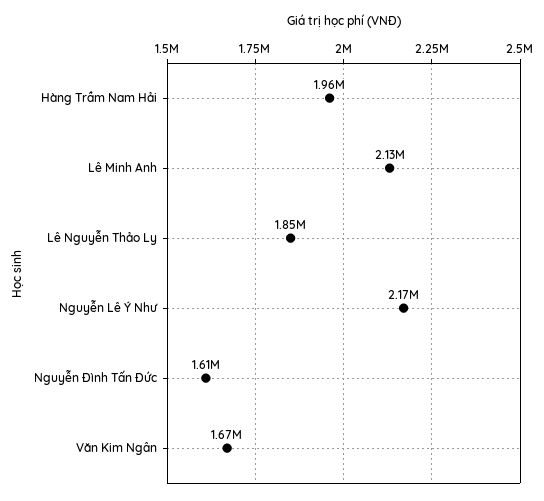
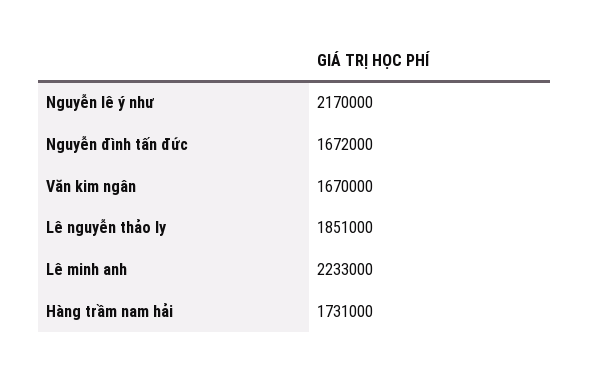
  {
-   "Hàng Trầm Nam Hải": 1960000,
+   "Hàng Trầm Nam Hải": 1731000,
-   "Lê Minh Anh": 2130000,
+   "Lê Minh Anh": 2233000,
    "Lê Nguyễn Thảo Ly": 1851000,
    "Nguyễn Lê Ý Như": 2170000,
-   "Nguyễn Đình Tấn Đức": 1610000,
+   "Nguyễn Đình Tấn Đức": 1672000,
    "Văn Kim Ngân": 1670000
  }

